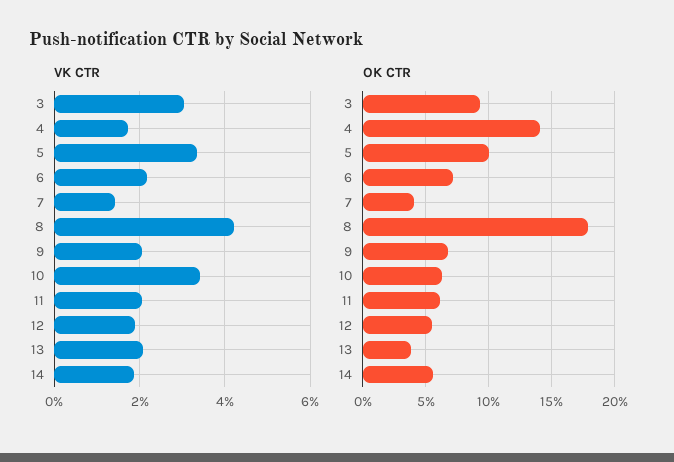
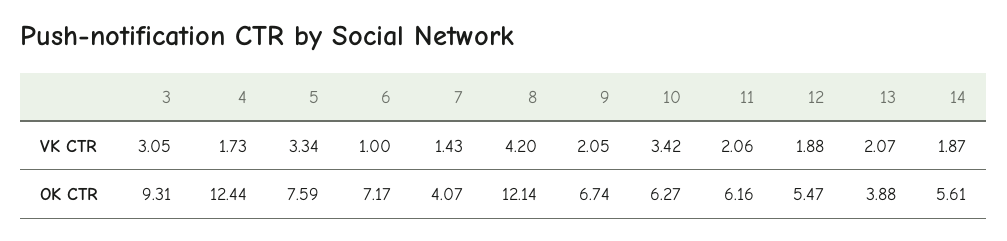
  {
    "VK CTR": {
      "3": 3.05,
      "4": 1.73,
      "5": 3.34,
-     "6": 2.2,
+     "6": 1,
      "7": 1.43,
      "8": 4.2,
      "9": 2.05,
      "10": 3.42,
      "11": 2.06,
      "12": 1.88,
      "13": 2.07,
      "14": 1.87
    },
    "OK CTR": {
      "3": 9.31,
-     "4": 14,
+     "4": 12.44,
-     "5": 10,
+     "5": 7.59,
      "6": 7.17,
      "7": 4.07,
-     "8": 18,
+     "8": 12.14,
      "9": 6.74,
      "10": 6.27,
      "11": 6.16,
      "12": 5.47,
      "13": 3.88,
      "14": 5.61
    }
  }

